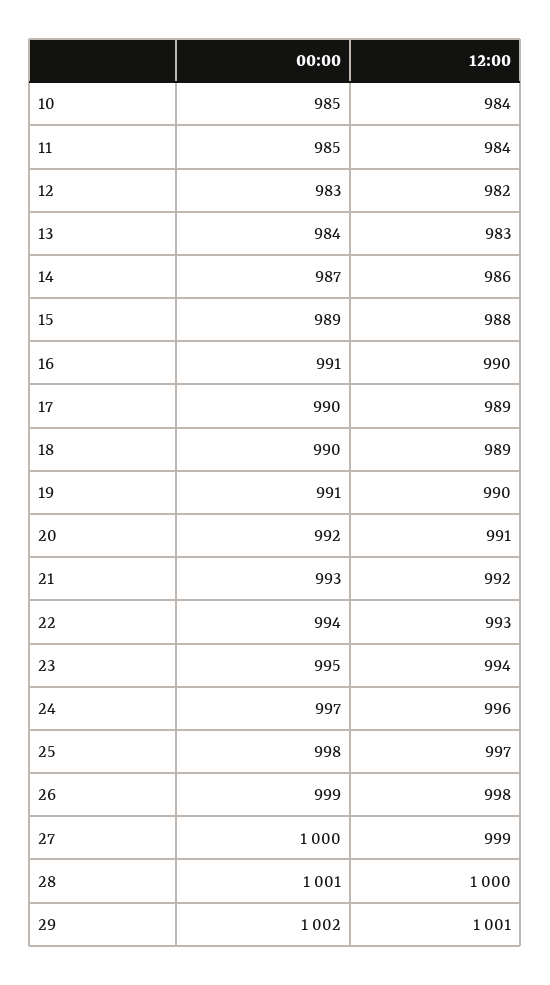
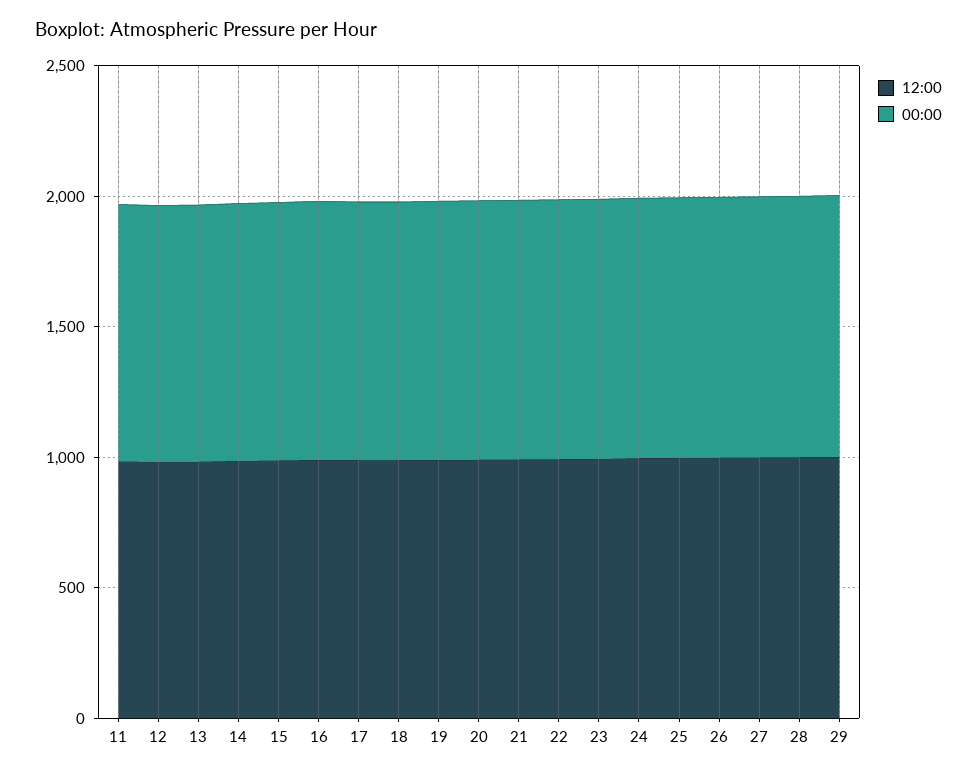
  {
    "00:00": {
-     "10": 985,
      "11": 985,
      "12": 983,
      "13": 984,
      "14": 987,
      "15": 989,
      "16": 991,
      "17": 990,
      "18": 990,
      "19": 991,
      "20": 992,
      "21": 993,
      "22": 994,
      "23": 995,
      "24": 997,
      "25": 998,
      "26": 999,
      "27": 1000,
      "28": 1001,
      "29": 1002
    },
    "12:00": {
-     "10": 984,
      "11": 984,
      "12": 982,
      "13": 983,
      "14": 986,
      "15": 988,
      "16": 990,
      "17": 989,
      "18": 989,
      "19": 990,
      "20": 991,
      "21": 992,
      "22": 993,
      "23": 994,
      "24": 996,
      "25": 997,
      "26": 998,
      "27": 999,
      "28": 1000,
      "29": 1001
    }
  }

